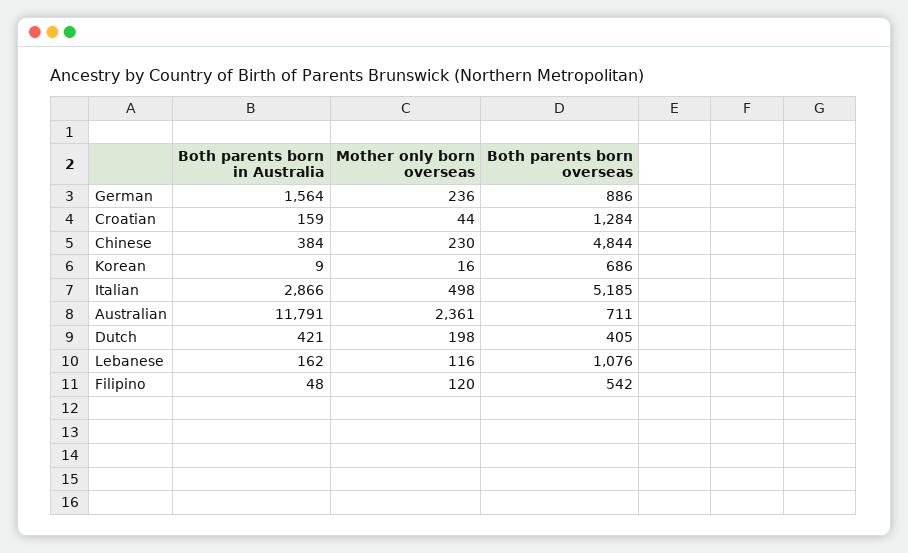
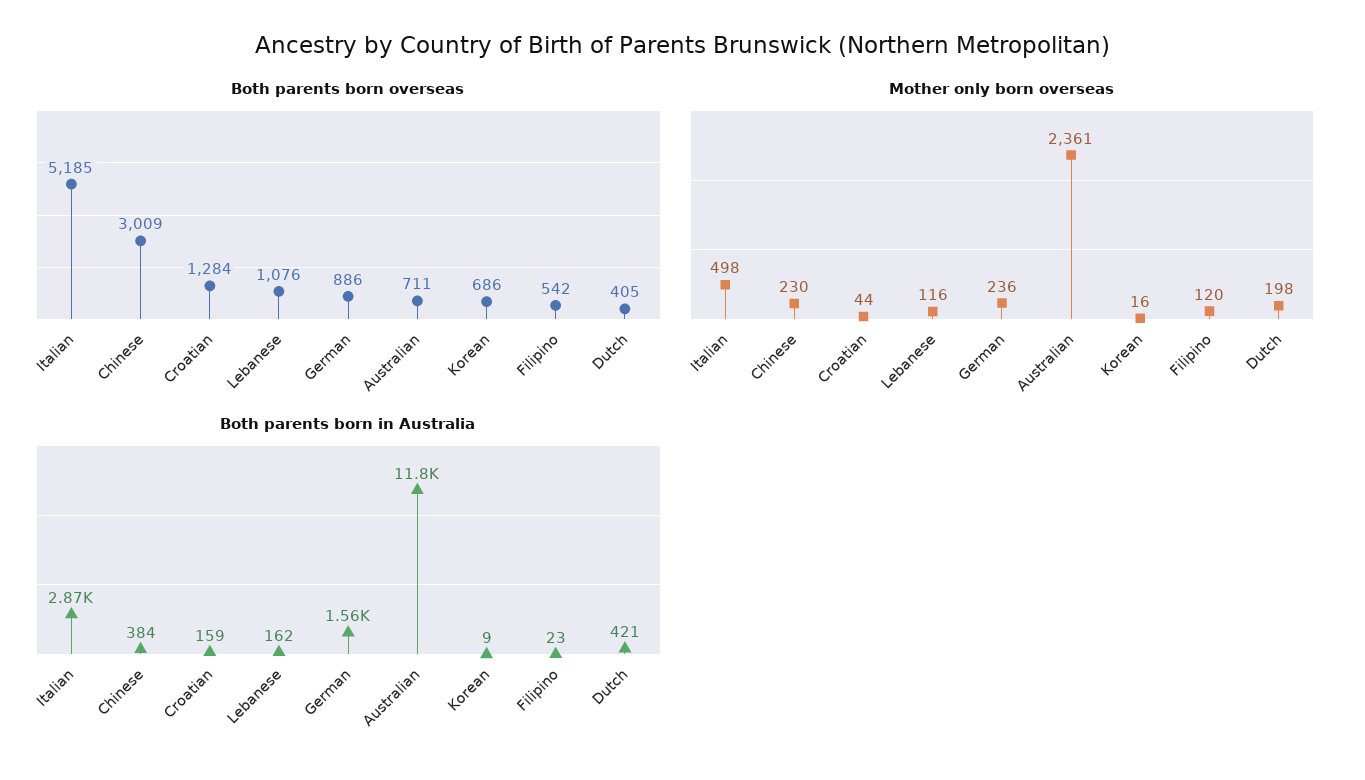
  {
    "Both parents born in Australia": {
      "German": 1564,
      "Croatian": 159,
      "Chinese": 384,
      "Korean": 9,
      "Italian": 2866,
      "Australian": 11791,
      "Dutch": 421,
      "Lebanese": 162,
-     "Filipino": 48
+     "Filipino": 23
    },
    "Mother only born overseas": {
      "German": 236,
      "Croatian": 44,
      "Chinese": 230,
      "Korean": 16,
      "Italian": 498,
      "Australian": 2361,
      "Dutch": 198,
      "Lebanese": 116,
      "Filipino": 120
    },
    "Both parents born overseas": {
      "German": 886,
      "Croatian": 1284,
-     "Chinese": 4844,
+     "Chinese": 3009,
      "Korean": 686,
      "Italian": 5185,
      "Australian": 711,
      "Dutch": 405,
      "Lebanese": 1076,
      "Filipino": 542
    }
  }

